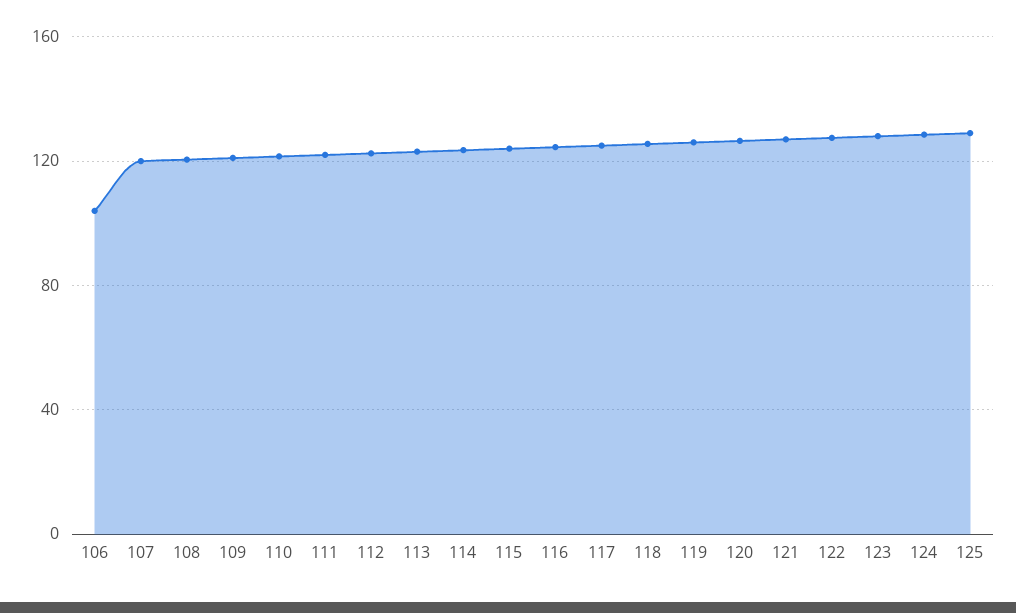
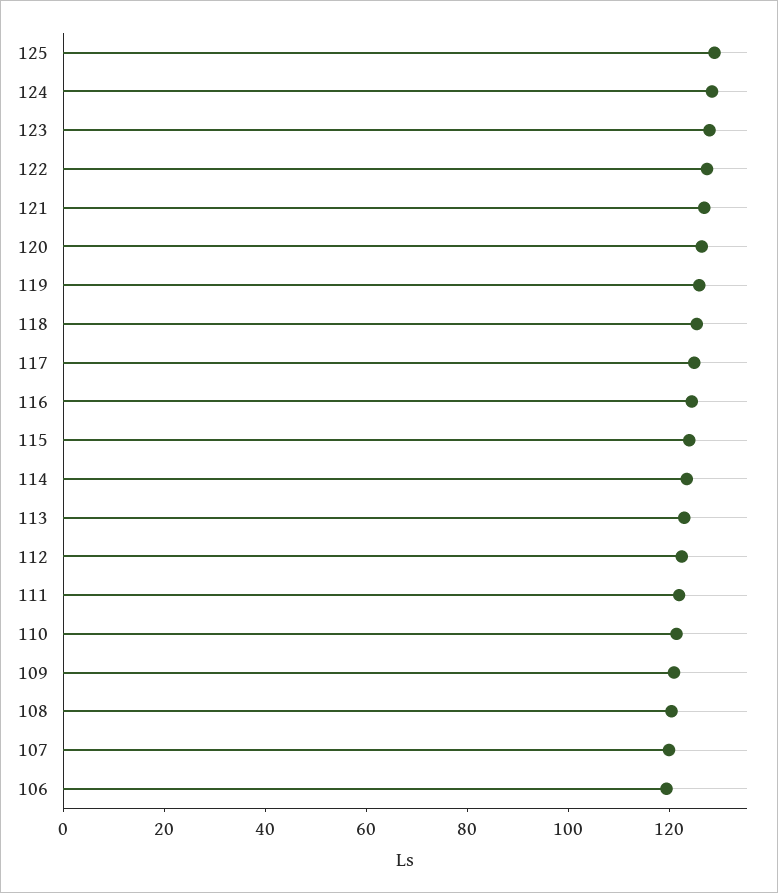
  {
-   "106": 105,
+   "106": 120,
    "107": 120,
    "108": 120,
    "109": 120,
    "110": 120,
    "111": 120,
    "112": 125,
    "113": 125,
    "114": 125,
    "115": 125,
    "116": 125,
    "117": 125,
    "118": 125,
    "119": 125,
    "120": 125,
    "121": 125,
    "122": 130,
    "123": 130,
    "124": 130,
    "125": 130
  }

